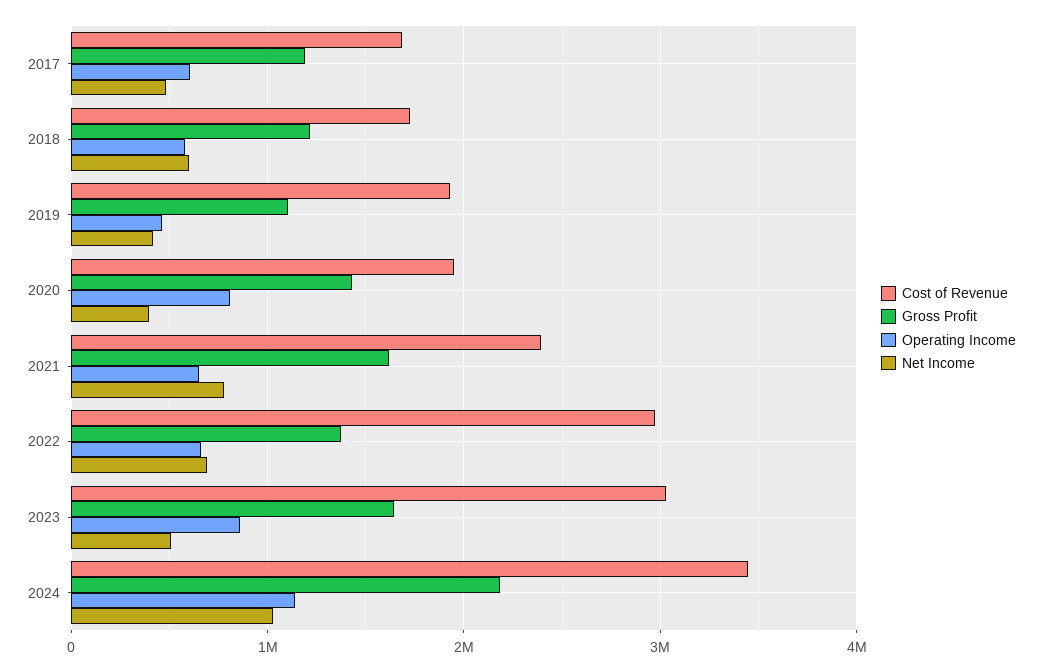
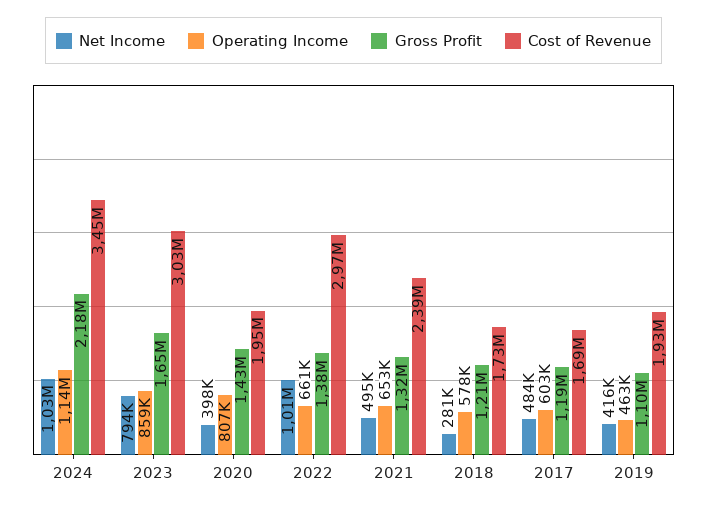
  {
    "Cost of Revenue": {
      "2017": 1690000,
      "2018": 1730000,
      "2019": 1930000,
      "2020": 1950000,
      "2021": 2390000,
      "2022": 2970000,
      "2023": 3030000,
      "2024": 3450000
    },
    "Gross Profit": {
      "2017": 1190000,
      "2018": 1210000,
      "2019": 1100000,
      "2020": 1430000,
-     "2021": 1600000,
+     "2021": 1320000,
      "2022": 1380000,
      "2023": 1650000,
      "2024": 2180000
    },
    "Operating Income": {
      "2017": 603000,
      "2018": 578000,
      "2019": 463000,
      "2020": 807000,
      "2021": 653000,
      "2022": 661000,
      "2023": 859000,
      "2024": 1140000
    },
    "Net Income": {
      "2017": 484000,
-     "2018": 600000,
+     "2018": 281000,
      "2019": 416000,
      "2020": 398000,
-     "2021": 800000,
+     "2021": 495000,
-     "2022": 700000,
+     "2022": 1010000,
-     "2023": 500000,
+     "2023": 794000,
      "2024": 1030000
    }
  }

